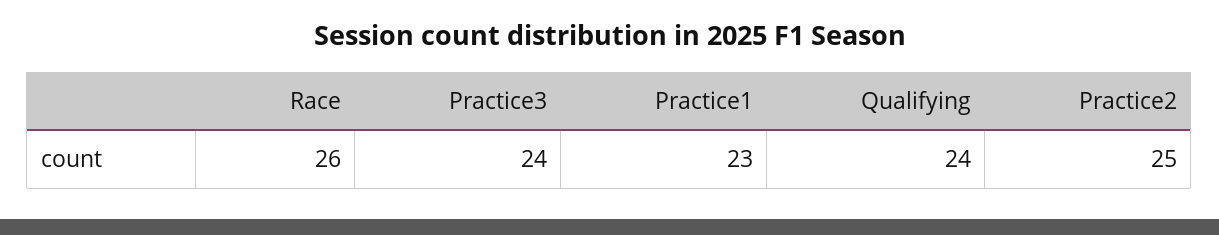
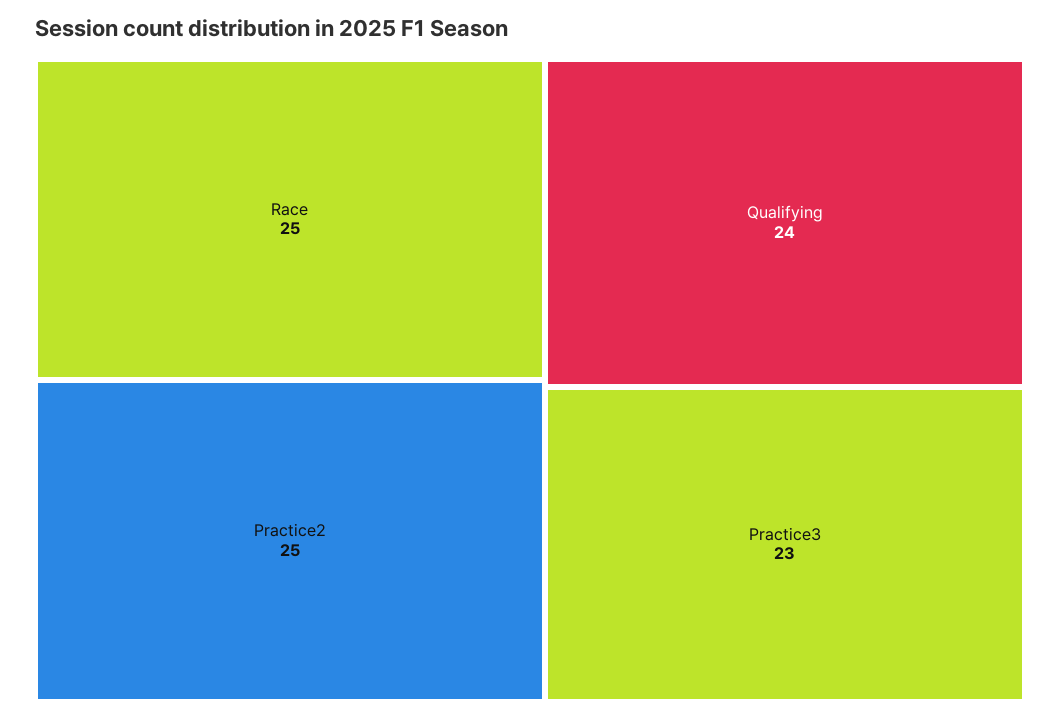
  {
-   "Race": 26,
+   "Race": 25,
-   "Practice3": 24,
+   "Practice3": 23,
-   "Practice1": 23,
    "Qualifying": 24,
    "Practice2": 25
  }

